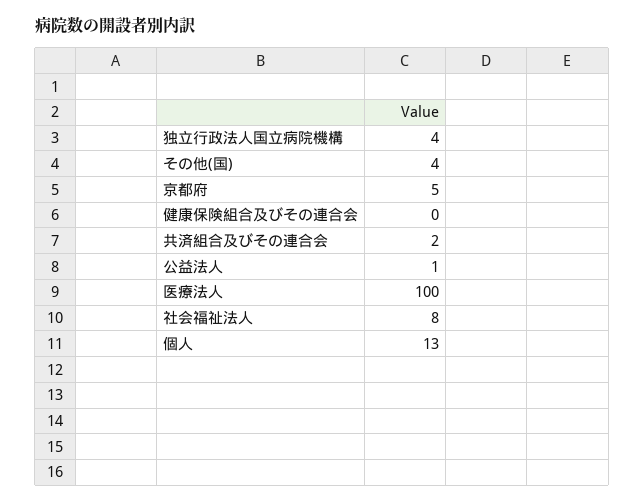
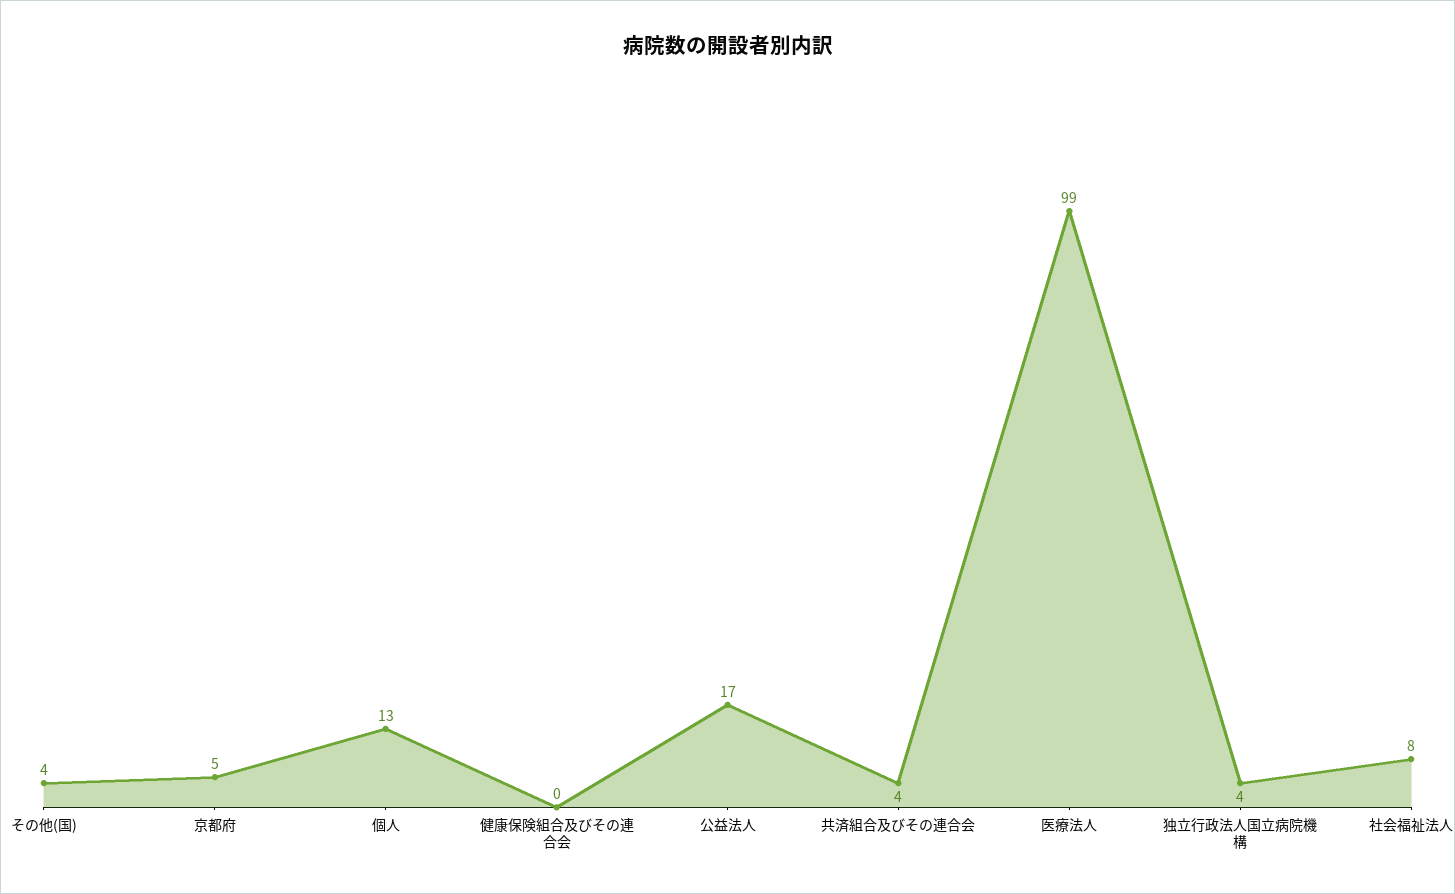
  {
    "独立行政法人国立病院機構": 4,
    "その他(国)": 4,
    "京都府": 5,
    "健康保険組合及びその連合会": 0,
-   "共済組合及びその連合会": 2,
+   "共済組合及びその連合会": 4,
-   "公益法人": 1,
+   "公益法人": 17,
-   "医療法人": 100,
+   "医療法人": 99,
    "社会福祉法人": 8,
    "個人": 13
  }

